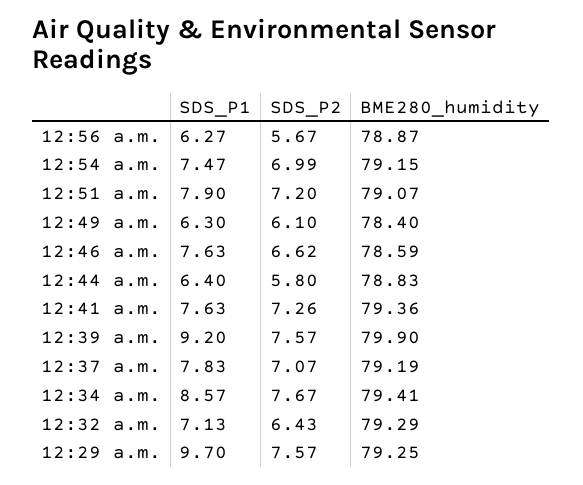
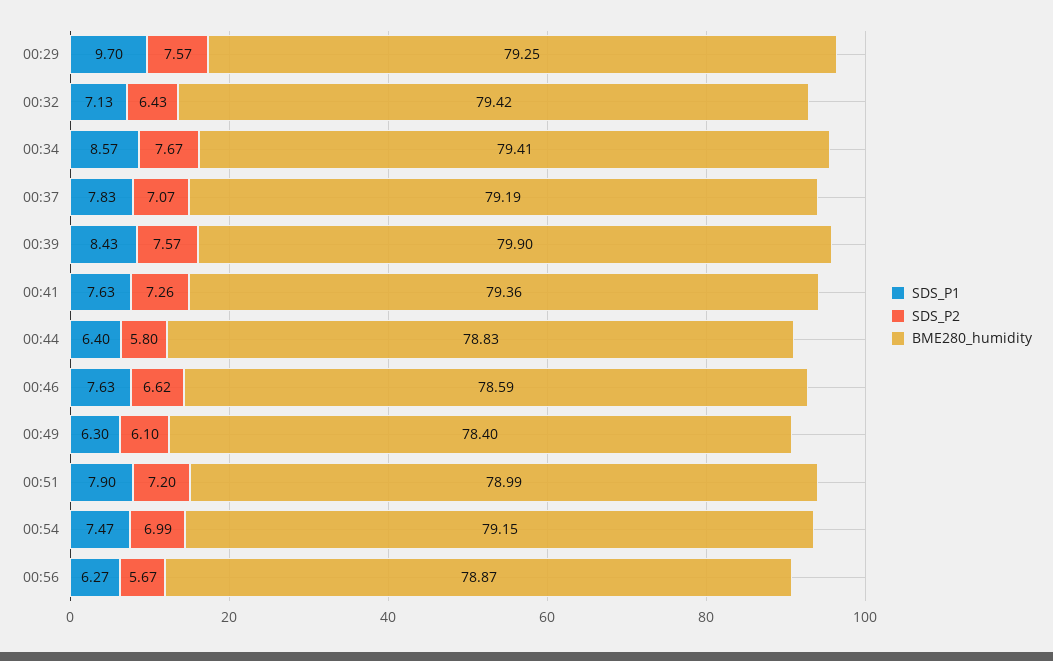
  {
    "SDS_P1": {
      "12:56 a.m.": 6.27,
      "12:54 a.m.": 7.47,
      "12:51 a.m.": 7.9,
      "12:49 a.m.": 6.3,
      "12:46 a.m.": 7.63,
      "12:44 a.m.": 6.4,
      "12:41 a.m.": 7.63,
-     "12:39 a.m.": 9.2,
+     "12:39 a.m.": 8.43,
      "12:37 a.m.": 7.83,
      "12:34 a.m.": 8.57,
      "12:32 a.m.": 7.13,
      "12:29 a.m.": 9.7
    },
    "SDS_P2": {
      "12:56 a.m.": 5.67,
      "12:54 a.m.": 6.99,
      "12:51 a.m.": 7.2,
      "12:49 a.m.": 6.1,
      "12:46 a.m.": 6.62,
      "12:44 a.m.": 5.8,
      "12:41 a.m.": 7.26,
      "12:39 a.m.": 7.57,
      "12:37 a.m.": 7.07,
      "12:34 a.m.": 7.67,
      "12:32 a.m.": 6.43,
      "12:29 a.m.": 7.57
    },
    "BME280_humidity": {
      "12:56 a.m.": 78.87,
      "12:54 a.m.": 79.15,
-     "12:51 a.m.": 79.07,
+     "12:51 a.m.": 78.99,
      "12:49 a.m.": 78.4,
      "12:46 a.m.": 78.59,
      "12:44 a.m.": 78.83,
      "12:41 a.m.": 79.36,
      "12:39 a.m.": 79.9,
      "12:37 a.m.": 79.19,
      "12:34 a.m.": 79.41,
-     "12:32 a.m.": 79.29,
+     "12:32 a.m.": 79.42,
      "12:29 a.m.": 79.25
    }
  }

